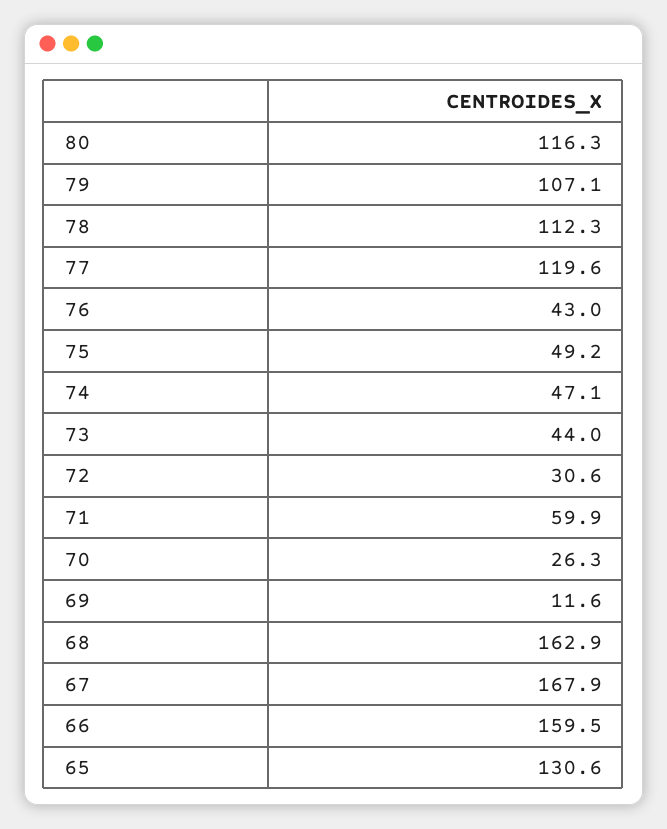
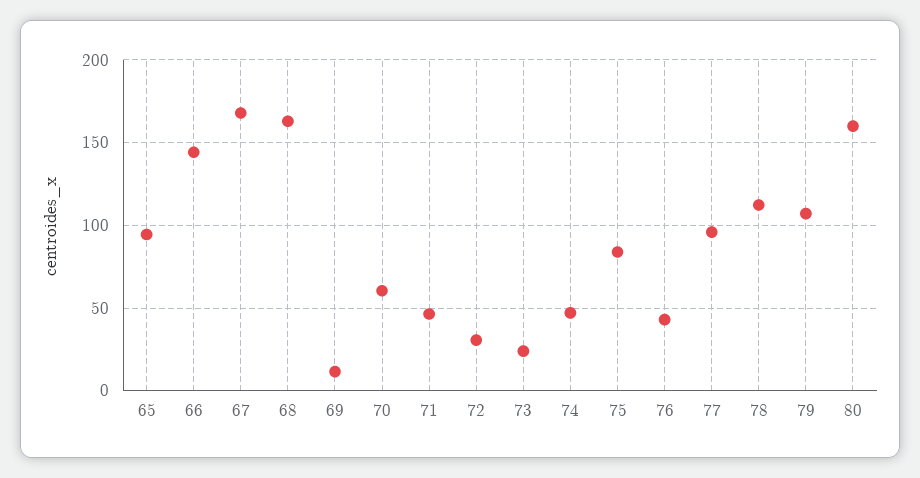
  {
-   "80": 116.3,
+   "80": 160,
    "79": 107.1,
    "78": 112.3,
-   "77": 119.6,
+   "77": 95,
    "76": 43,
-   "75": 49.2,
+   "75": 85,
    "74": 47.1,
-   "73": 44,
+   "73": 25,
    "72": 30.6,
-   "71": 59.9,
+   "71": 45,
-   "70": 26.3,
+   "70": 60,
    "69": 11.6,
    "68": 162.9,
    "67": 167.9,
-   "66": 159.5,
+   "66": 145,
-   "65": 130.6
+   "65": 95
  }

